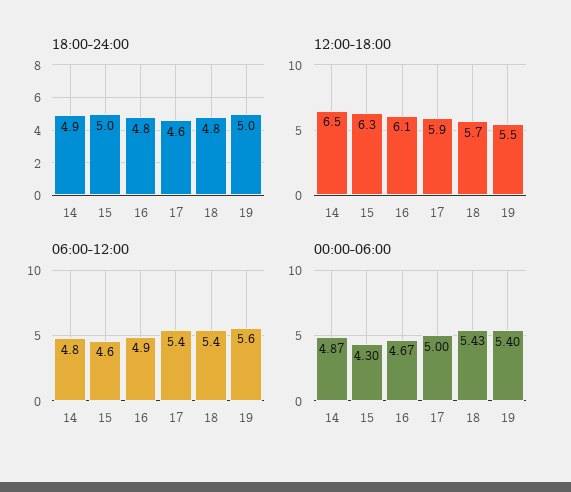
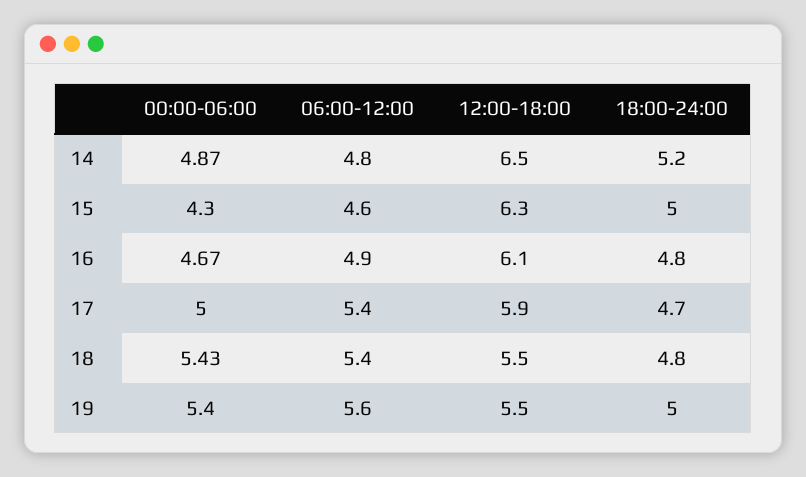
  {
    "18:00-24:00": {
-     "14": 4.9,
+     "14": 5.2,
      "15": 5,
      "16": 4.8,
-     "17": 4.6,
+     "17": 4.7,
      "18": 4.8,
      "19": 5
    },
    "12:00-18:00": {
      "14": 6.5,
      "15": 6.3,
      "16": 6.1,
      "17": 5.9,
-     "18": 5.7,
+     "18": 5.5,
      "19": 5.5
    },
    "06:00-12:00": {
      "14": 4.8,
      "15": 4.6,
      "16": 4.9,
      "17": 5.4,
      "18": 5.4,
      "19": 5.6
    },
    "00:00-06:00": {
      "14": 4.87,
      "15": 4.3,
      "16": 4.67,
      "17": 5,
      "18": 5.43,
      "19": 5.4
    }
  }

